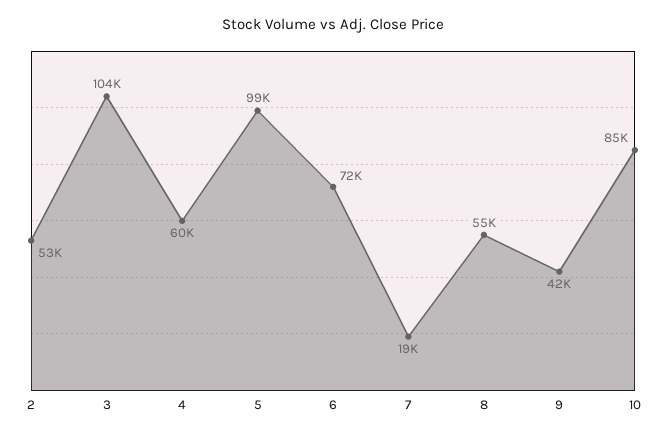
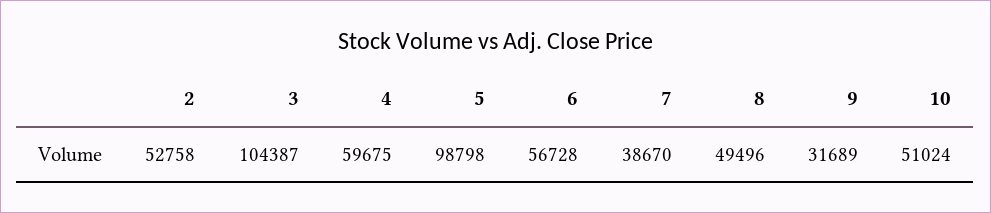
  {
    "2": 52758,
    "3": 104387,
    "4": 59675,
    "5": 98798,
-   "6": 72000,
+   "6": 56728,
-   "7": 19000,
+   "7": 38670,
-   "8": 55000,
+   "8": 49496,
-   "9": 42000,
+   "9": 31689,
-   "10": 85000
+   "10": 51024
  }

